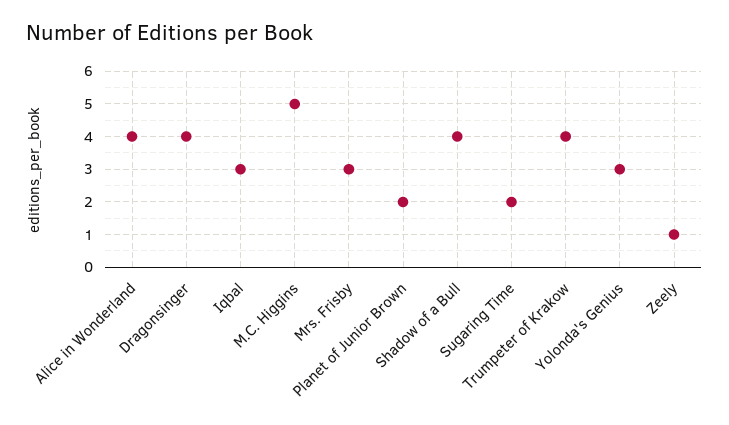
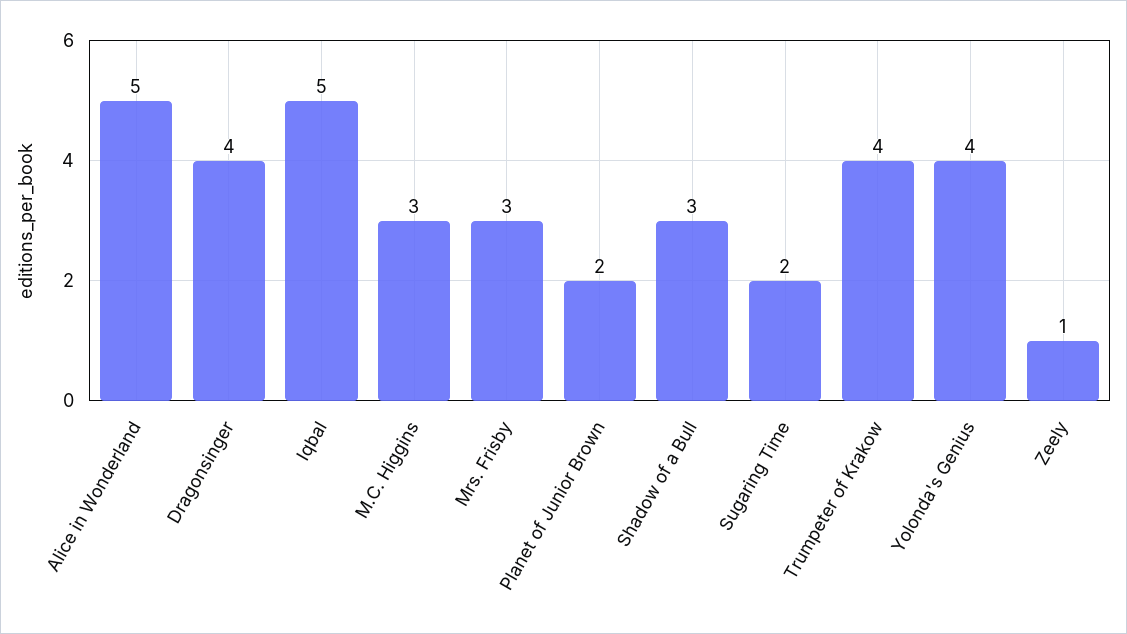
  {
-   "Alice in Wonderland": 4,
+   "Alice in Wonderland": 5,
    "Dragonsinger": 4,
-   "Iqbal": 3,
+   "Iqbal": 5,
-   "M.C. Higgins": 5,
+   "M.C. Higgins": 3,
    "Mrs. Frisby": 3,
    "Planet of Junior Brown": 2,
-   "Shadow of a Bull": 4,
+   "Shadow of a Bull": 3,
    "Sugaring Time": 2,
    "Trumpeter of Krakow": 4,
-   "Yolonda's Genius": 3,
+   "Yolonda's Genius": 4,
    "Zeely": 1
  }

